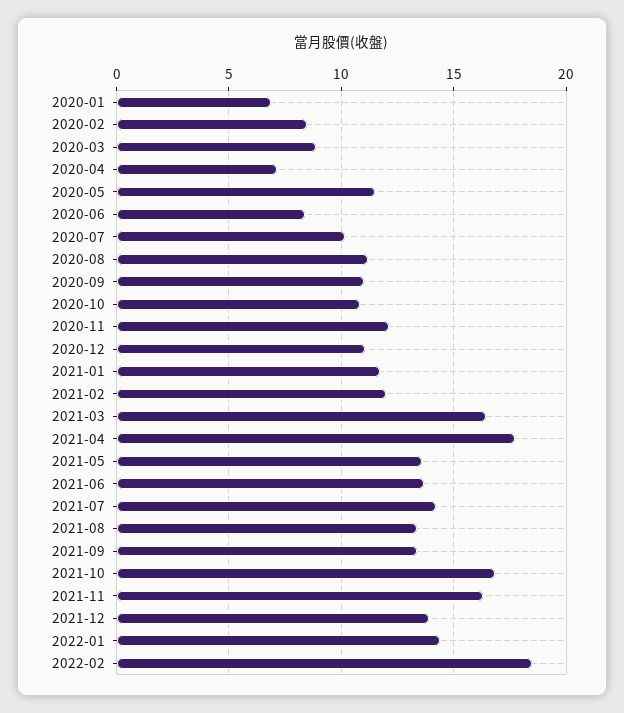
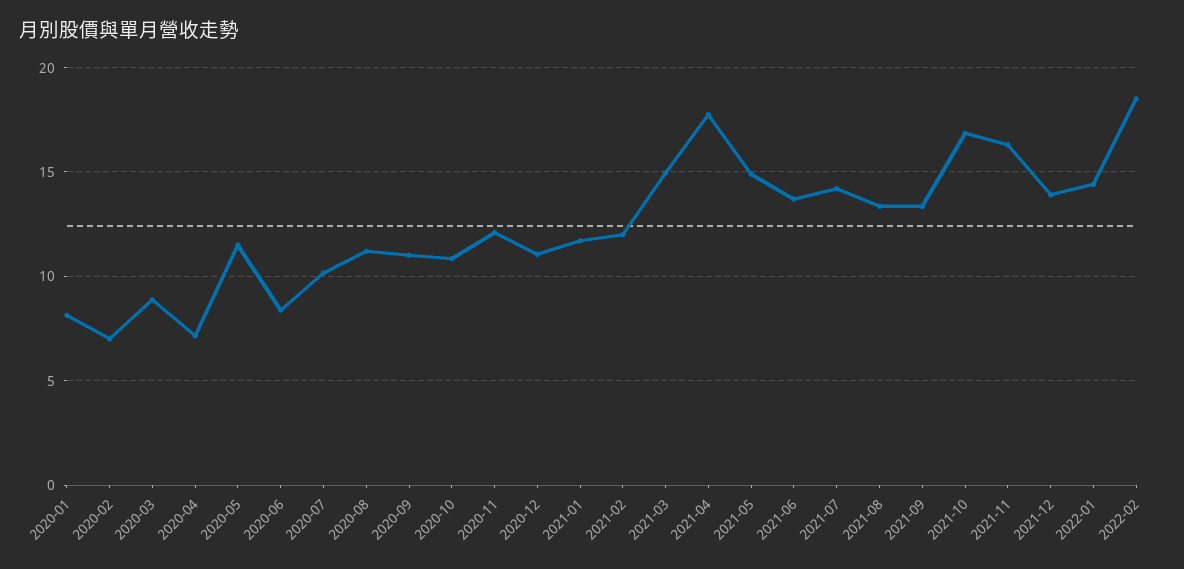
  {
-   "2020-01": 7,
+   "2020-01": 8,
-   "2020-02": 8.5,
+   "2020-02": 7,
    "2020-03": 9,
    "2020-04": 7,
    "2020-05": 11.5,
    "2020-06": 8.5,
    "2020-07": 10,
    "2020-08": 11,
    "2020-09": 11,
    "2020-10": 11,
    "2020-11": 12,
    "2020-12": 11,
    "2021-01": 11.5,
    "2021-02": 12,
-   "2021-03": 16.5,
+   "2021-03": 15,
    "2021-04": 18,
-   "2021-05": 13.5,
+   "2021-05": 15,
    "2021-06": 13.5,
    "2021-07": 14,
    "2021-08": 13.5,
    "2021-09": 13.5,
    "2021-10": 17,
    "2021-11": 16.5,
    "2021-12": 14,
    "2022-01": 14.5,
    "2022-02": 18.5
  }

